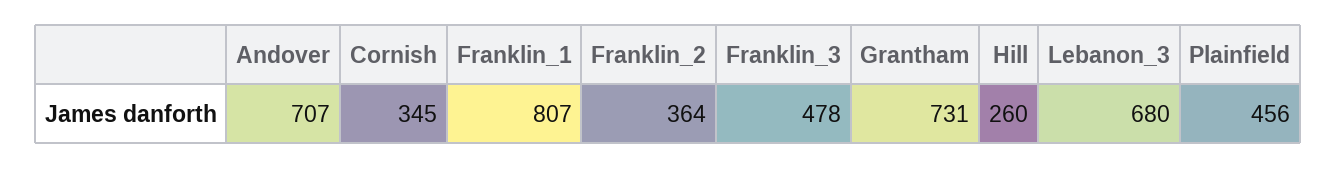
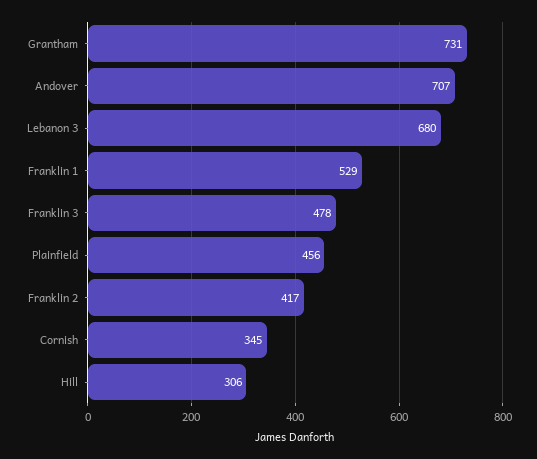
  {
    "Andover": 707,
    "Cornish": 345,
-   "Franklin_1": 807,
+   "Franklin_1": 529,
-   "Franklin_2": 364,
+   "Franklin_2": 417,
    "Franklin_3": 478,
    "Grantham": 731,
-   "Hill": 260,
+   "Hill": 306,
    "Lebanon_3": 680,
    "Plainfield": 456
  }

